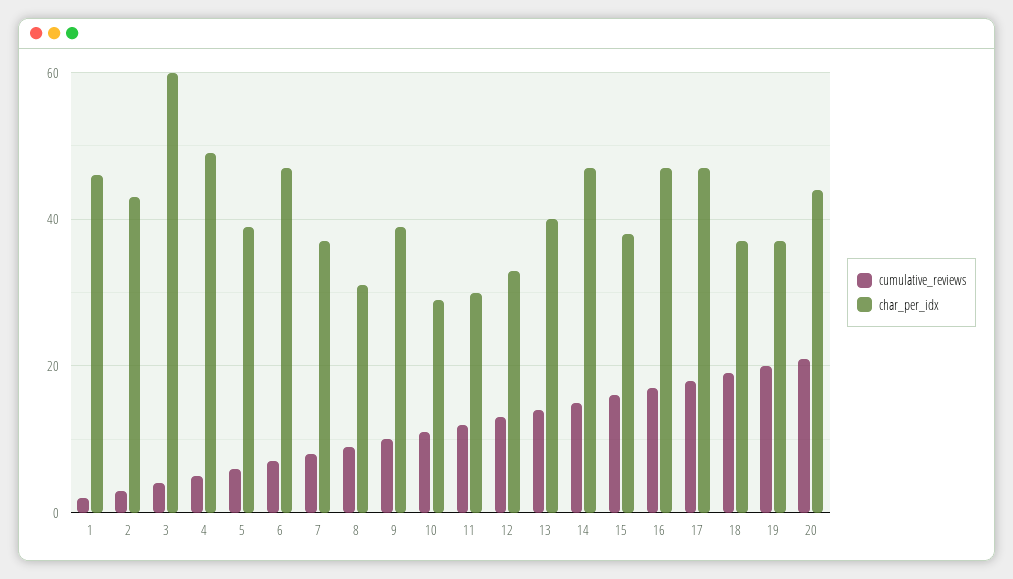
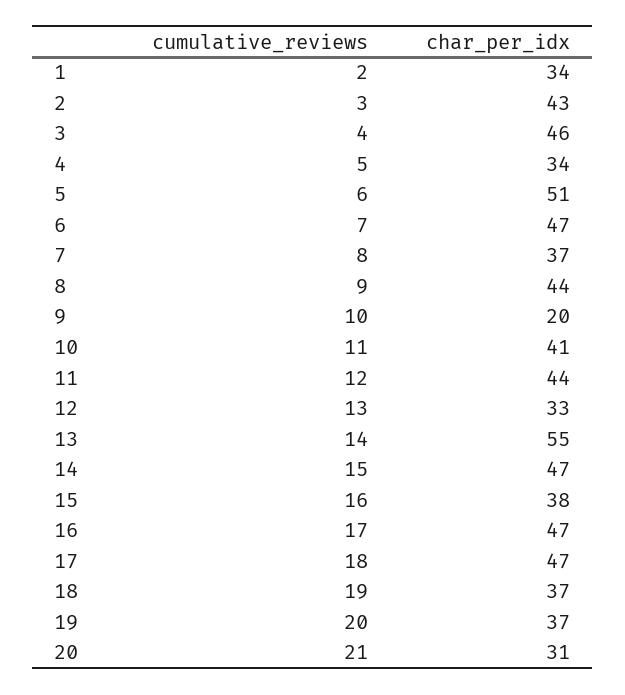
  {
    "cumulative_reviews": {
      "1": 2,
      "2": 3,
      "3": 4,
      "4": 5,
      "5": 6,
      "6": 7,
      "7": 8,
      "8": 9,
      "9": 10,
      "10": 11,
      "11": 12,
      "12": 13,
      "13": 14,
      "14": 15,
      "15": 16,
      "16": 17,
      "17": 18,
      "18": 19,
      "19": 20,
      "20": 21
    },
    "char_per_idx": {
-     "1": 45,
+     "1": 34,
      "2": 43,
-     "3": 60,
+     "3": 46,
-     "4": 50,
+     "4": 34,
-     "5": 40,
+     "5": 51,
      "6": 47,
      "7": 37,
-     "8": 30,
+     "8": 44,
-     "9": 40,
+     "9": 20,
-     "10": 30,
+     "10": 41,
-     "11": 30,
+     "11": 44,
      "12": 33,
-     "13": 40,
+     "13": 55,
      "14": 47,
      "15": 38,
      "16": 47,
      "17": 47,
      "18": 37,
      "19": 37,
-     "20": 45
+     "20": 31
    }
  }

